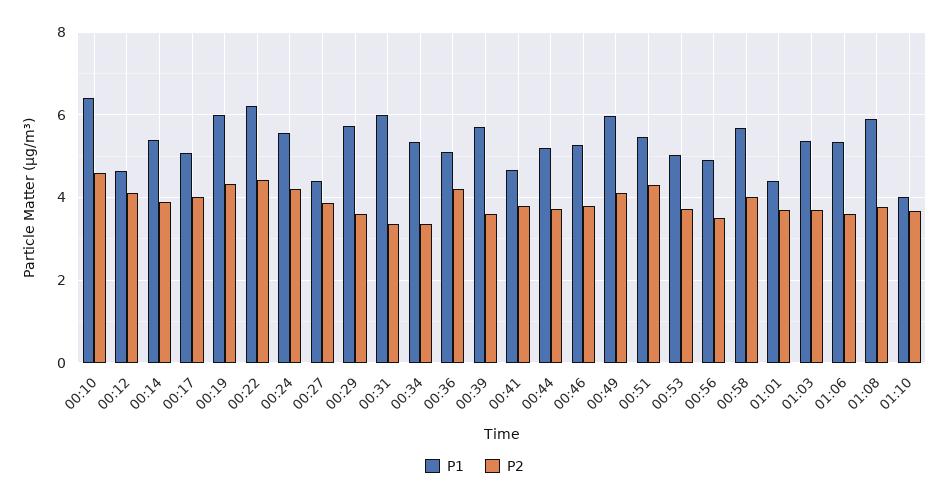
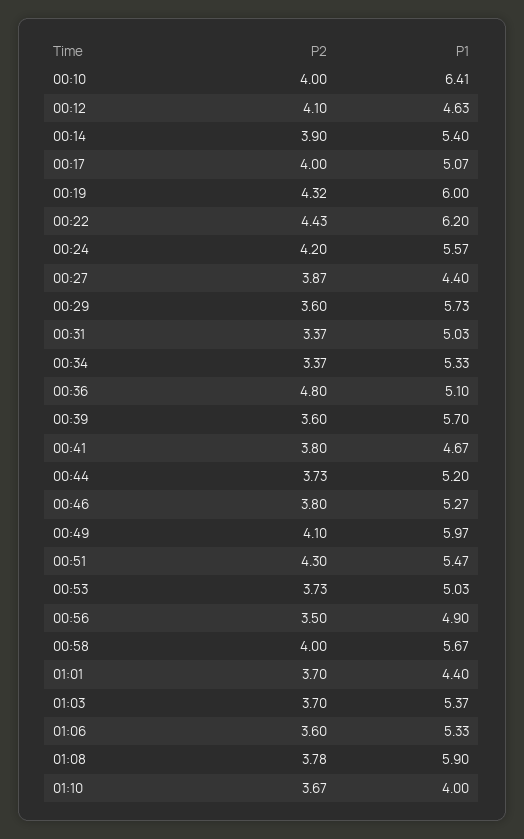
  {
    "P1": {
      "00:10": 6.41,
      "00:12": 4.63,
      "00:14": 5.4,
      "00:17": 5.07,
      "00:19": 6,
      "00:22": 6.2,
      "00:24": 5.57,
      "00:27": 4.4,
      "00:29": 5.73,
-     "00:31": 6,
+     "00:31": 5.03,
      "00:34": 5.33,
      "00:36": 5.1,
      "00:39": 5.7,
      "00:41": 4.67,
      "00:44": 5.2,
      "00:46": 5.27,
      "00:49": 5.97,
      "00:51": 5.47,
      "00:53": 5.03,
      "00:56": 4.9,
      "00:58": 5.67,
      "01:01": 4.4,
      "01:03": 5.37,
      "01:06": 5.33,
      "01:08": 5.9,
      "01:10": 4
    },
    "P2": {
-     "00:10": 4.6,
+     "00:10": 4,
      "00:12": 4.1,
      "00:14": 3.9,
      "00:17": 4,
      "00:19": 4.32,
      "00:22": 4.43,
      "00:24": 4.2,
      "00:27": 3.87,
      "00:29": 3.6,
      "00:31": 3.37,
      "00:34": 3.37,
-     "00:36": 4.2,
+     "00:36": 4.8,
      "00:39": 3.6,
      "00:41": 3.8,
      "00:44": 3.73,
      "00:46": 3.8,
      "00:49": 4.1,
      "00:51": 4.3,
      "00:53": 3.73,
      "00:56": 3.5,
      "00:58": 4,
      "01:01": 3.7,
      "01:03": 3.7,
      "01:06": 3.6,
      "01:08": 3.78,
      "01:10": 3.67
    }
  }

